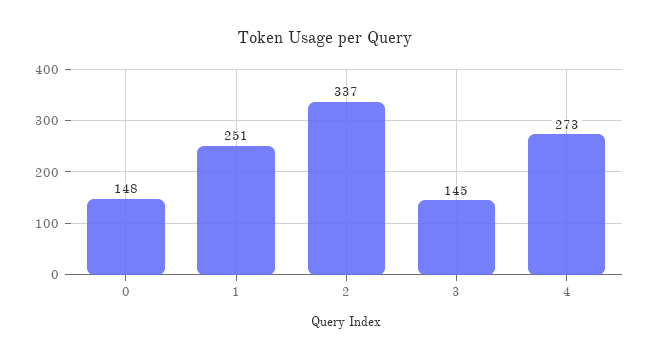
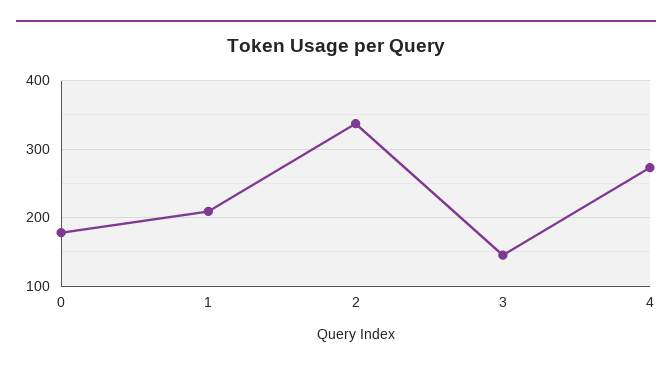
  {
-   "0": 148,
+   "0": 180,
-   "1": 251,
+   "1": 210,
    "2": 337,
    "3": 145,
    "4": 273
  }

